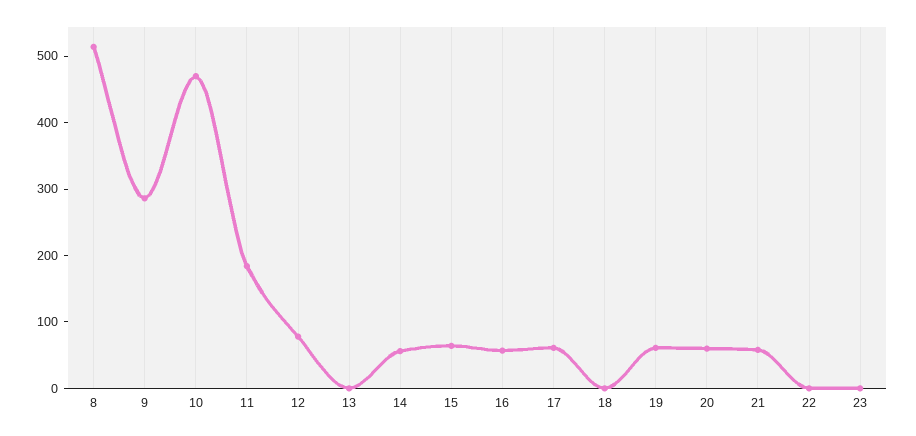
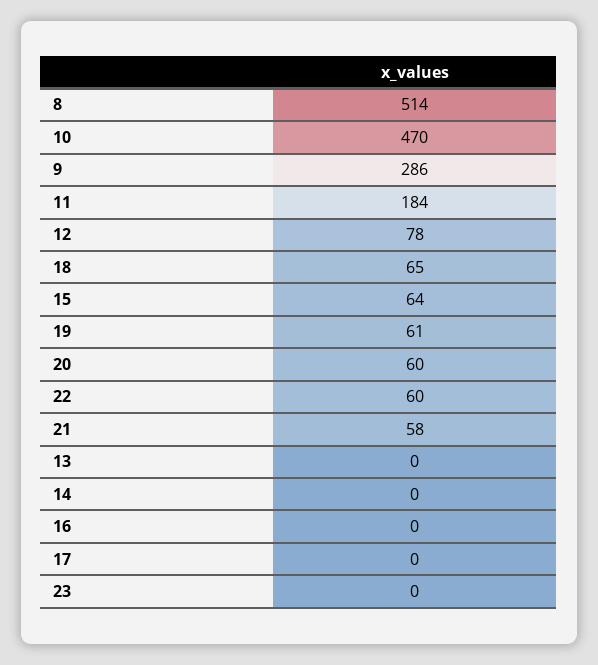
  {
    "8": 514,
    "9": 286,
    "10": 470,
    "11": 184,
    "12": 78,
    "13": 0,
-   "14": 60,
+   "14": 0,
    "15": 64,
-   "16": 60,
+   "16": 0,
-   "17": 60,
+   "17": 0,
-   "18": 0,
+   "18": 65,
    "19": 61,
    "20": 60,
    "21": 58,
-   "22": 0,
+   "22": 60,
    "23": 0
  }

